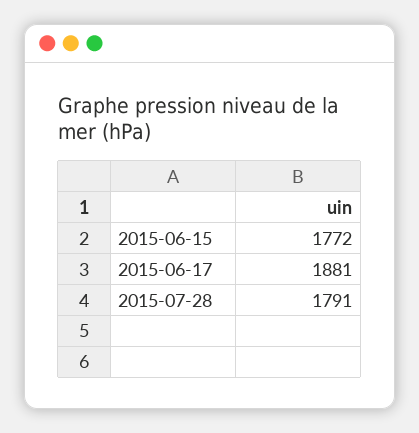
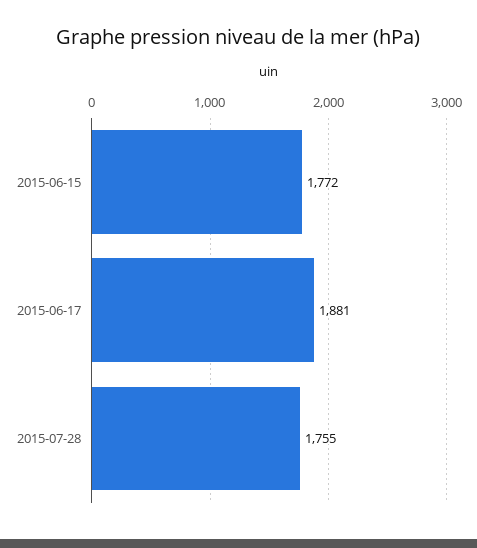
  {
    "2015-06-15": 1772,
    "2015-06-17": 1881,
-   "2015-07-28": 1791
+   "2015-07-28": 1755
  }

